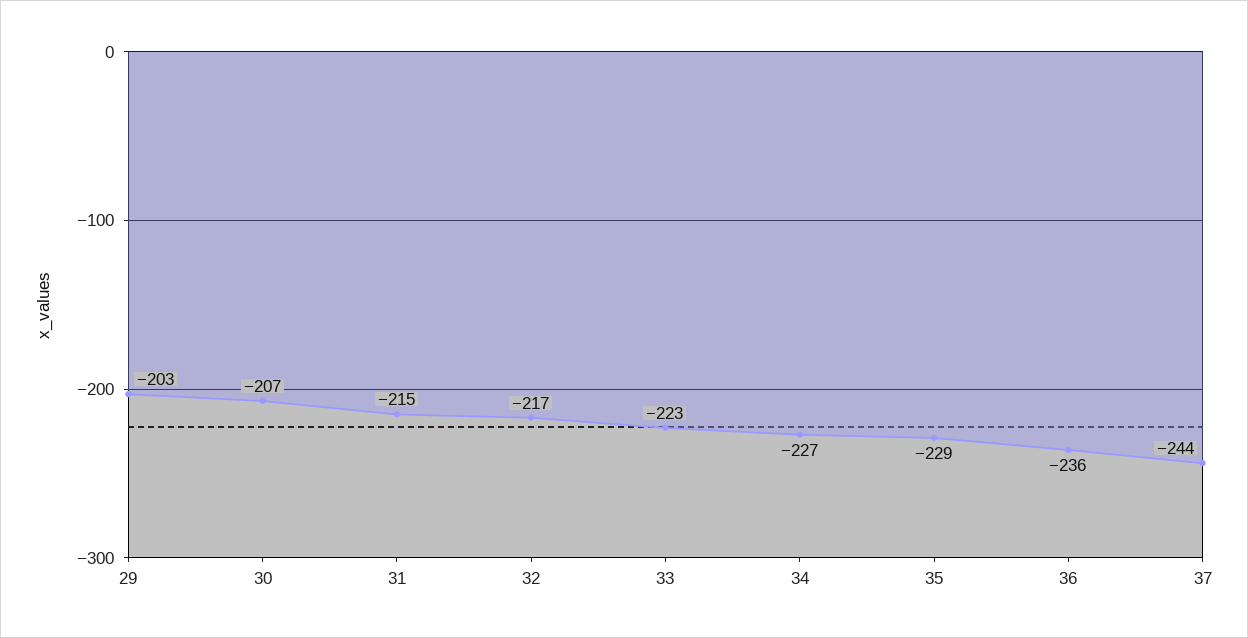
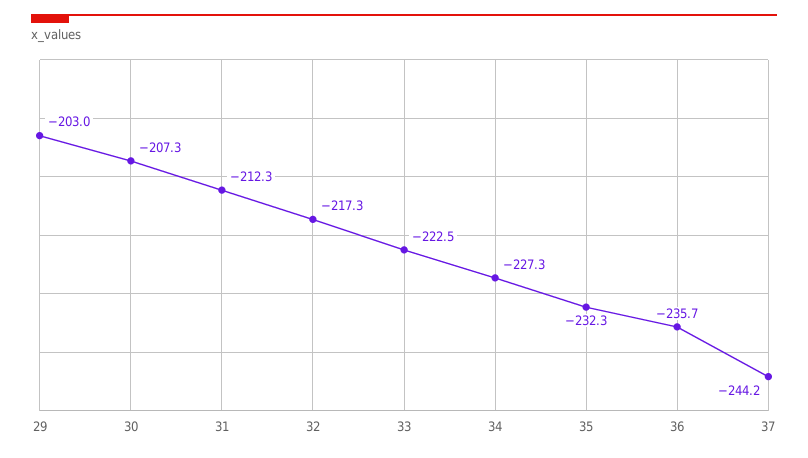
  {
    "29": -203,
    "30": -207.3,
-   "31": -215,
+   "31": -212.3,
    "32": -217.3,
    "33": -222.5,
    "34": -227.3,
-   "35": -229,
+   "35": -232.3,
    "36": -235.7,
    "37": -244.2
  }

